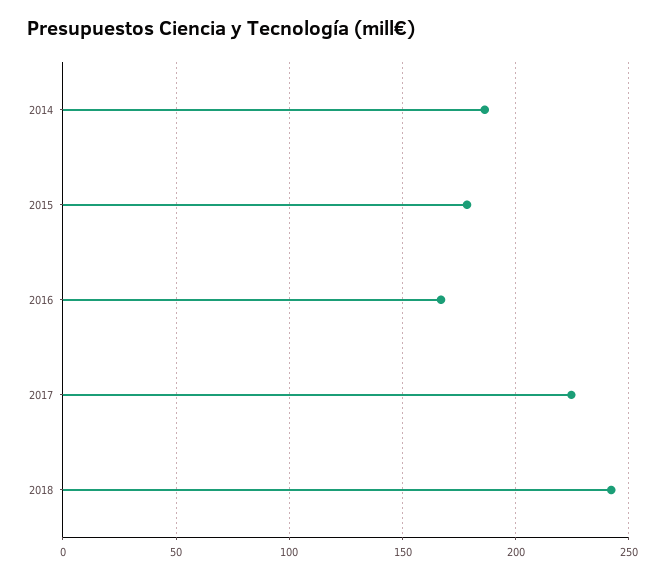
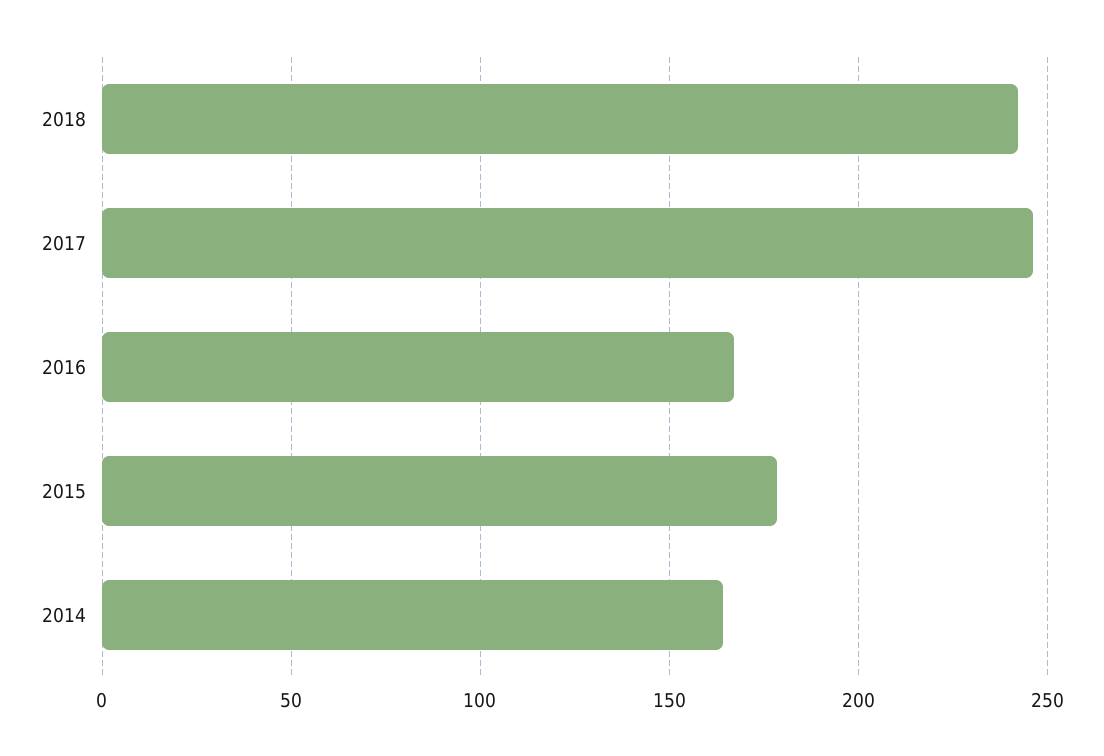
  {
-   "2014": 185,
+   "2014": 165,
    "2015": 180,
    "2016": 165,
-   "2017": 225,
+   "2017": 245,
    "2018": 240
  }

